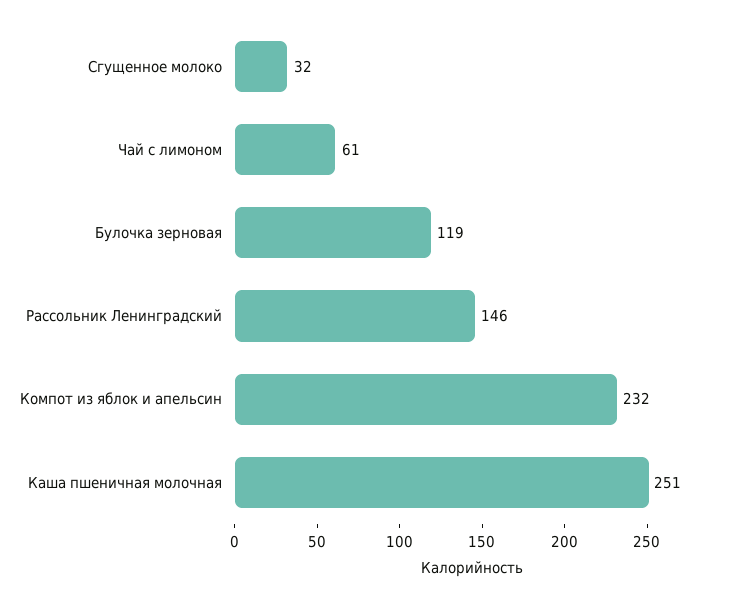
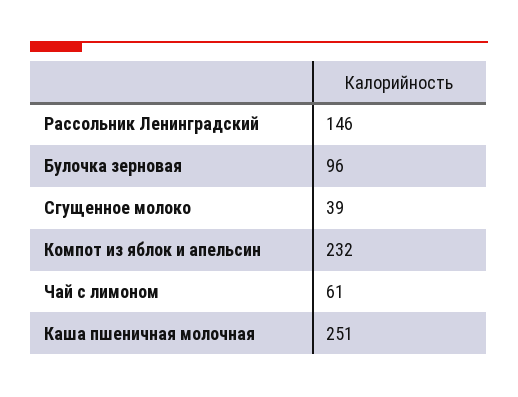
  {
-   "Сгущенное молоко": 32,
+   "Сгущенное молоко": 39,
    "Чай с лимоном": 61,
-   "Булочка зерновая": 119,
+   "Булочка зерновая": 96,
    "Рассольник Ленинградский": 146,
    "Компот из яблок и апельсин": 232,
    "Каша пшеничная молочная": 251
  }

